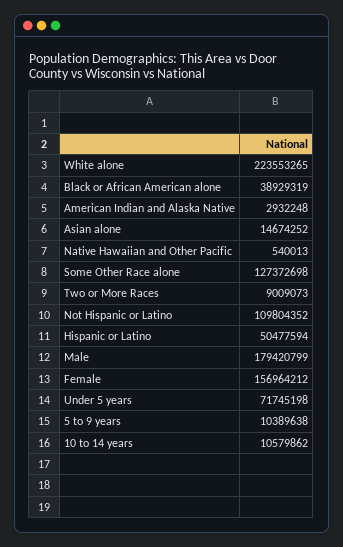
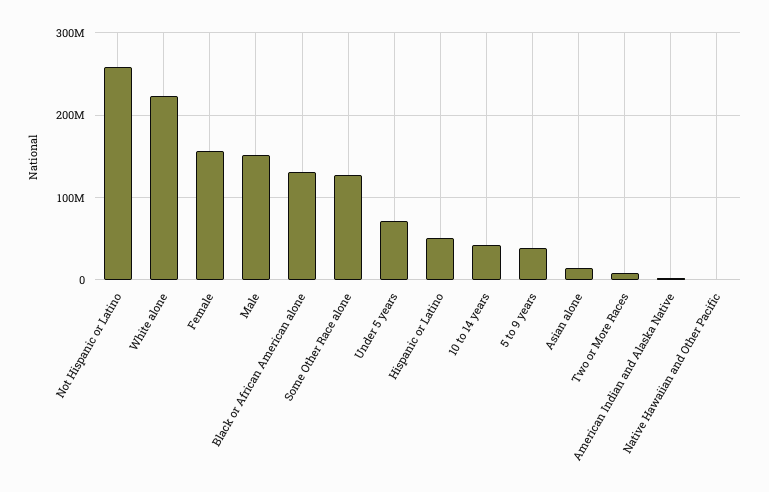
  {
    "White alone": 223553265,
-   "Black or African American alone": 38929319,
+   "Black or African American alone": 130000000,
    "American Indian and Alaska Native": 2932248,
    "Asian alone": 14674252,
    "Native Hawaiian and Other Pacific": 540013,
    "Some Other Race alone": 127372698,
    "Two or More Races": 9009073,
-   "Not Hispanic or Latino": 109804352,
+   "Not Hispanic or Latino": 260000000,
    "Hispanic or Latino": 50477594,
-   "Male": 179420799,
+   "Male": 150000000,
    "Female": 156964212,
    "Under 5 years": 71745198,
-   "5 to 9 years": 10389638,
+   "5 to 9 years": 40000000,
-   "10 to 14 years": 10579862
+   "10 to 14 years": 40000000
  }

